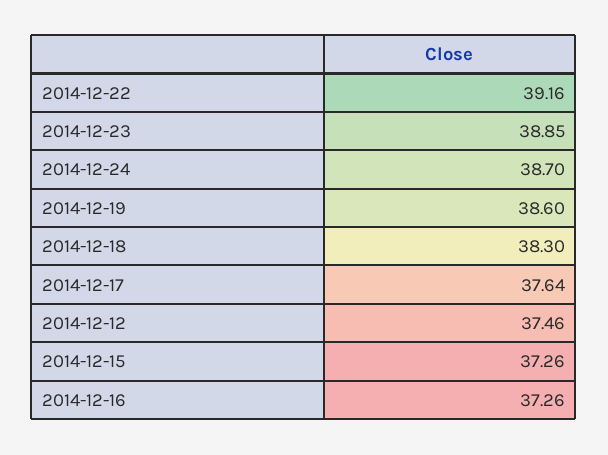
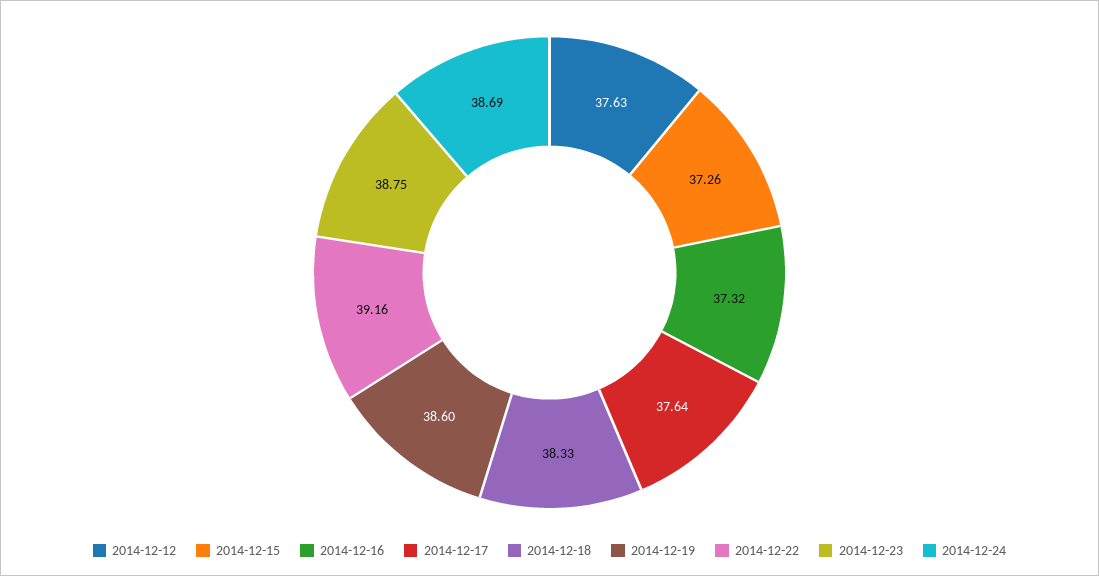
  {
    "2014-12-22": 39.16,
-   "2014-12-23": 38.85,
+   "2014-12-23": 38.75,
-   "2014-12-24": 38.7,
+   "2014-12-24": 38.69,
    "2014-12-19": 38.6,
-   "2014-12-18": 38.3,
+   "2014-12-18": 38.33,
    "2014-12-17": 37.64,
-   "2014-12-12": 37.46,
+   "2014-12-12": 37.63,
    "2014-12-15": 37.26,
-   "2014-12-16": 37.26
+   "2014-12-16": 37.32
  }

